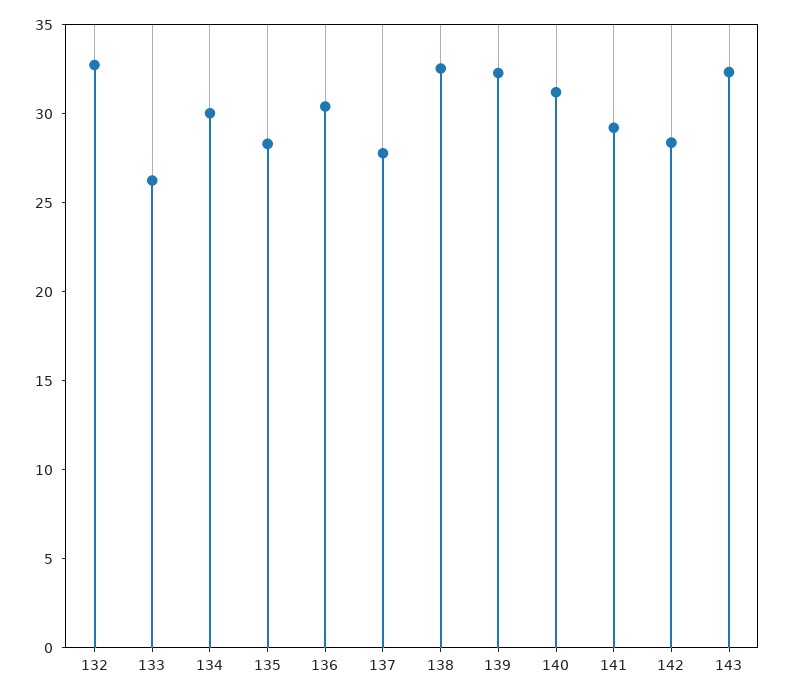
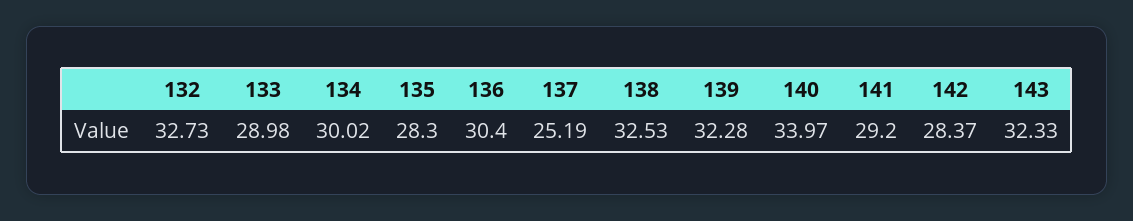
  {
    "132": 32.73,
-   "133": 26,
+   "133": 28.98,
    "134": 30.02,
    "135": 28.3,
    "136": 30.4,
-   "137": 28,
+   "137": 25.19,
    "138": 32.53,
    "139": 32.28,
-   "140": 31,
+   "140": 33.97,
    "141": 29.2,
    "142": 28.37,
    "143": 32.33
  }

